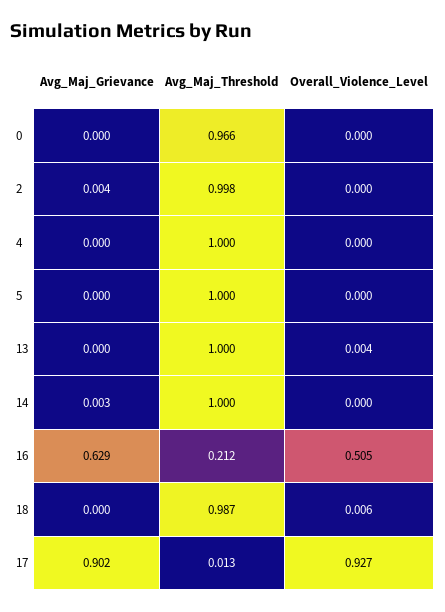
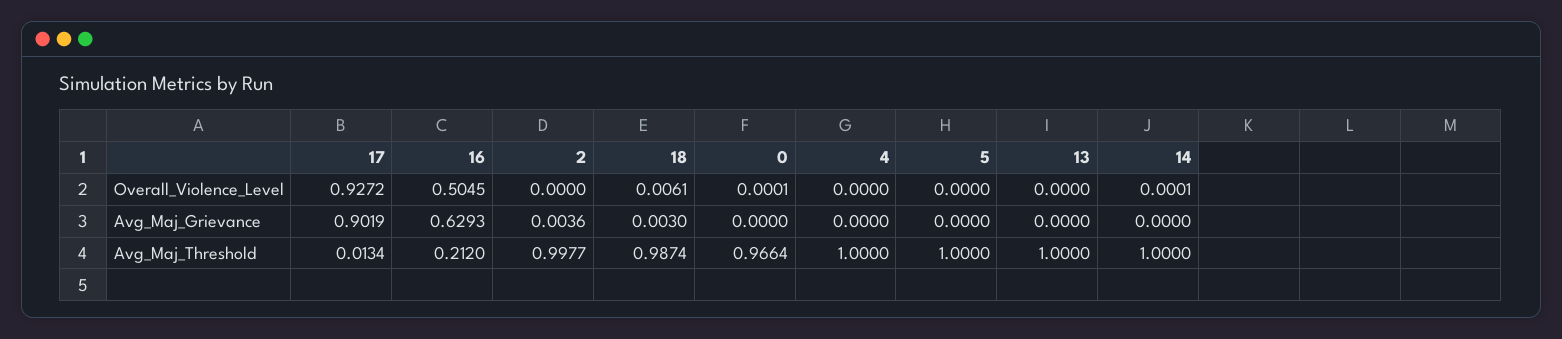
  {
    "Avg_Maj_Grievance": {
      "0": 0,
      "2": 0.0036,
      "4": 0,
      "5": 0,
      "13": 0,
-     "14": 0.003,
+     "14": 0,
      "16": 0.6293,
-     "18": 0,
+     "18": 0.003,
      "17": 0.9019
    },
    "Avg_Maj_Threshold": {
      "0": 0.9664,
      "2": 0.9977,
      "4": 1,
      "5": 1,
      "13": 1,
      "14": 1,
      "16": 0.212,
      "18": 0.9874,
      "17": 0.0134
    },
    "Overall_Violence_Level": {
      "0": 0.0001,
      "2": 0,
      "4": 0,
      "5": 0,
-     "13": 0.004,
+     "13": 0,
      "14": 0.0001,
      "16": 0.5045,
      "18": 0.0061,
      "17": 0.9272
    }
  }

